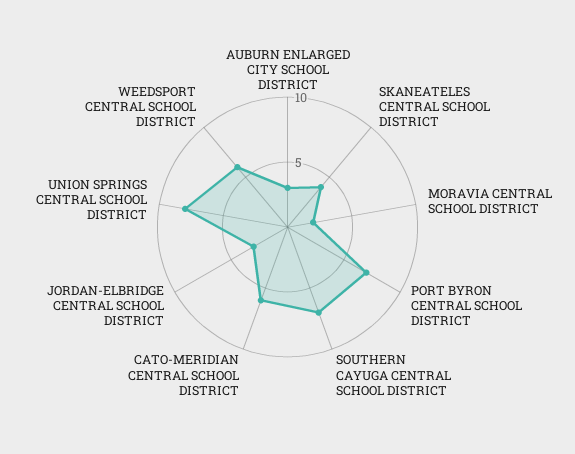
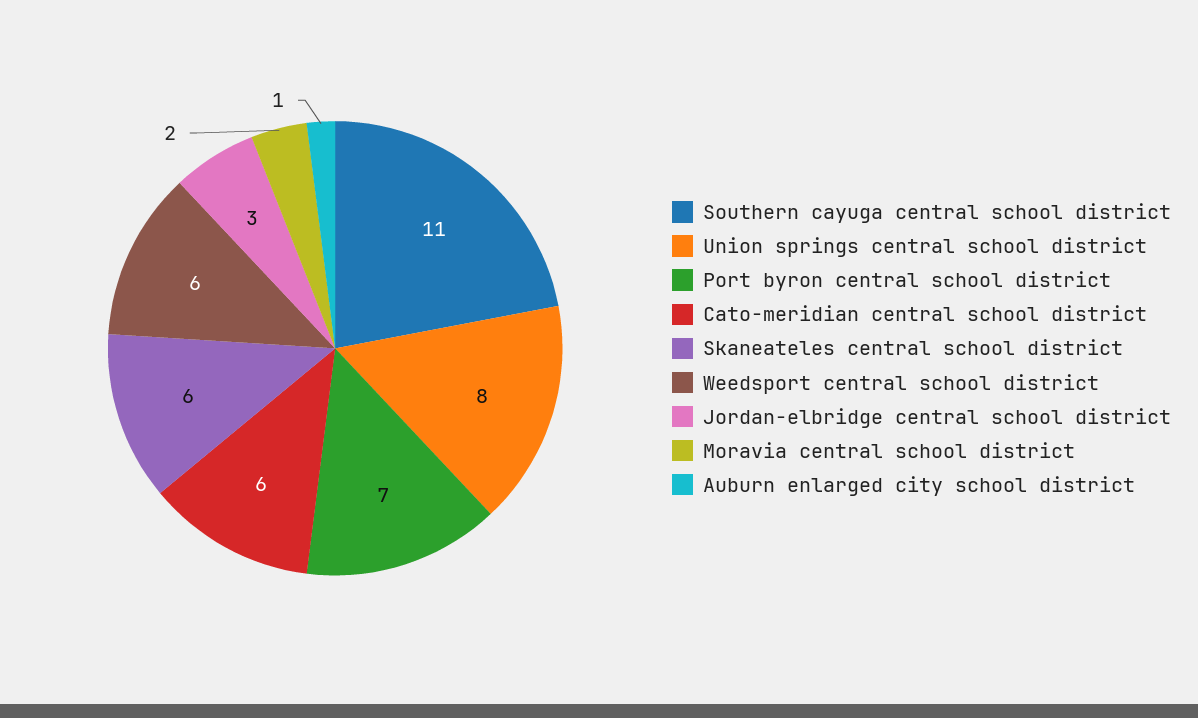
  {
-   "AUBURN ENLARGED CITY SCHOOL DISTRICT": 3,
+   "AUBURN ENLARGED CITY SCHOOL DISTRICT": 1,
-   "SKANEATELES CENTRAL SCHOOL DISTRICT": 4,
+   "SKANEATELES CENTRAL SCHOOL DISTRICT": 6,
    "MORAVIA CENTRAL SCHOOL DISTRICT": 2,
    "PORT BYRON CENTRAL SCHOOL DISTRICT": 7,
-   "SOUTHERN CAYUGA CENTRAL SCHOOL DISTRICT": 7,
+   "SOUTHERN CAYUGA CENTRAL SCHOOL DISTRICT": 11,
    "CATO-MERIDIAN CENTRAL SCHOOL DISTRICT": 6,
    "JORDAN-ELBRIDGE CENTRAL SCHOOL DISTRICT": 3,
    "UNION SPRINGS CENTRAL SCHOOL DISTRICT": 8,
    "WEEDSPORT CENTRAL SCHOOL DISTRICT": 6
  }

